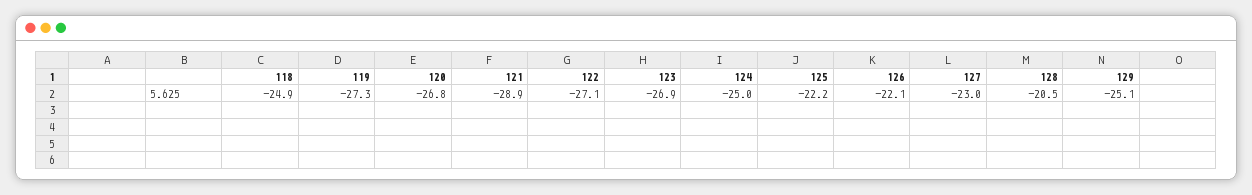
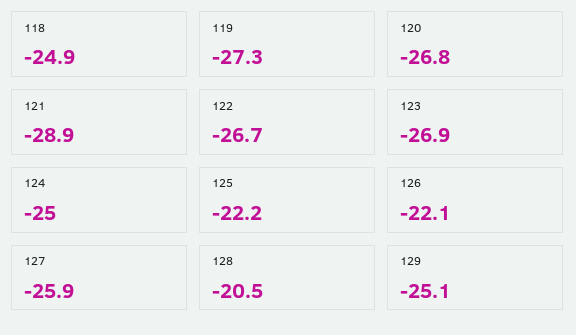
  {
    "118": -24.9,
    "119": -27.3,
    "120": -26.8,
    "121": -28.9,
-   "122": -27.1,
+   "122": -26.7,
    "123": -26.9,
    "124": -25,
    "125": -22.2,
    "126": -22.1,
-   "127": -23,
+   "127": -25.9,
    "128": -20.5,
    "129": -25.1
  }

